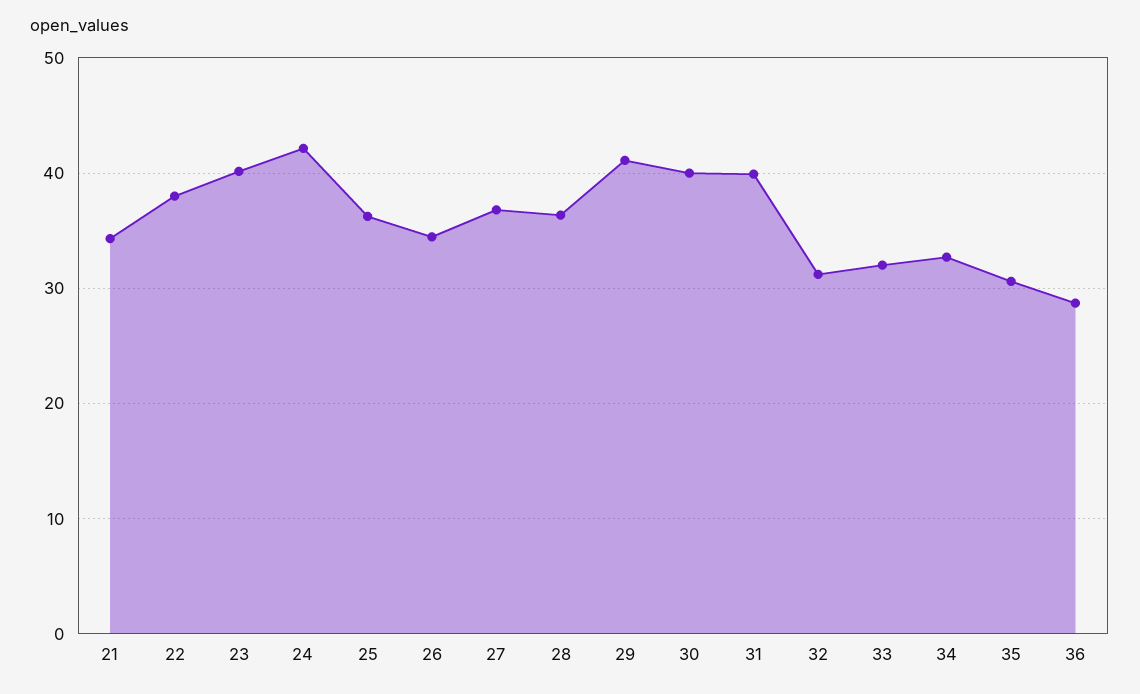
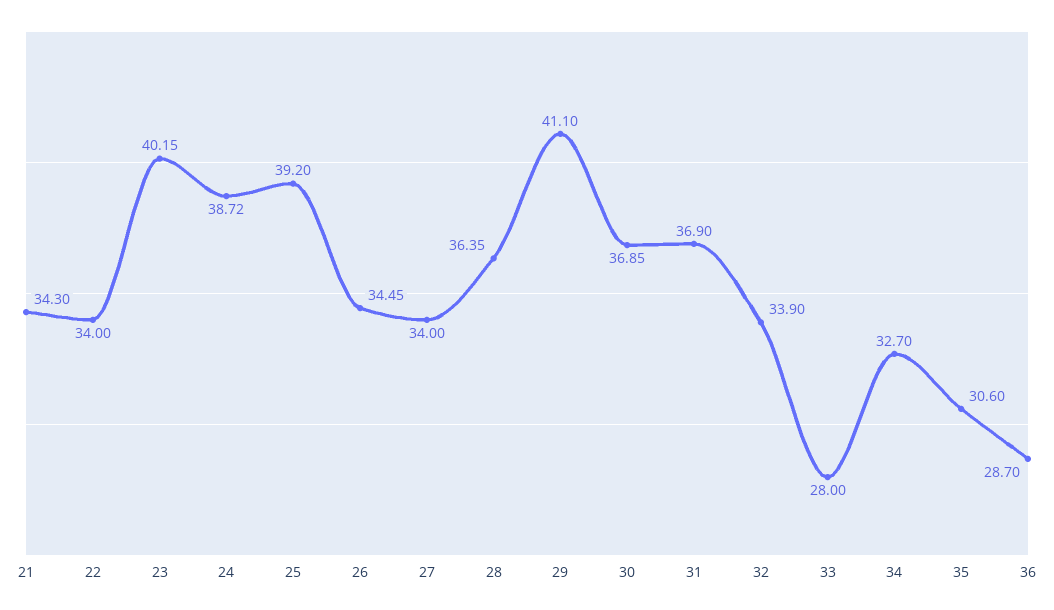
  {
    "21": 34.3,
-   "22": 38,
+   "22": 34,
    "23": 40.15,
-   "24": 42,
+   "24": 38.72,
-   "25": 36,
+   "25": 39.2,
    "26": 34.45,
-   "27": 37,
+   "27": 34,
    "28": 36.35,
    "29": 41.1,
-   "30": 40,
+   "30": 36.85,
-   "31": 40,
+   "31": 36.9,
-   "32": 31,
+   "32": 33.9,
-   "33": 32,
+   "33": 28,
    "34": 32.7,
    "35": 30.6,
    "36": 28.7
  }

